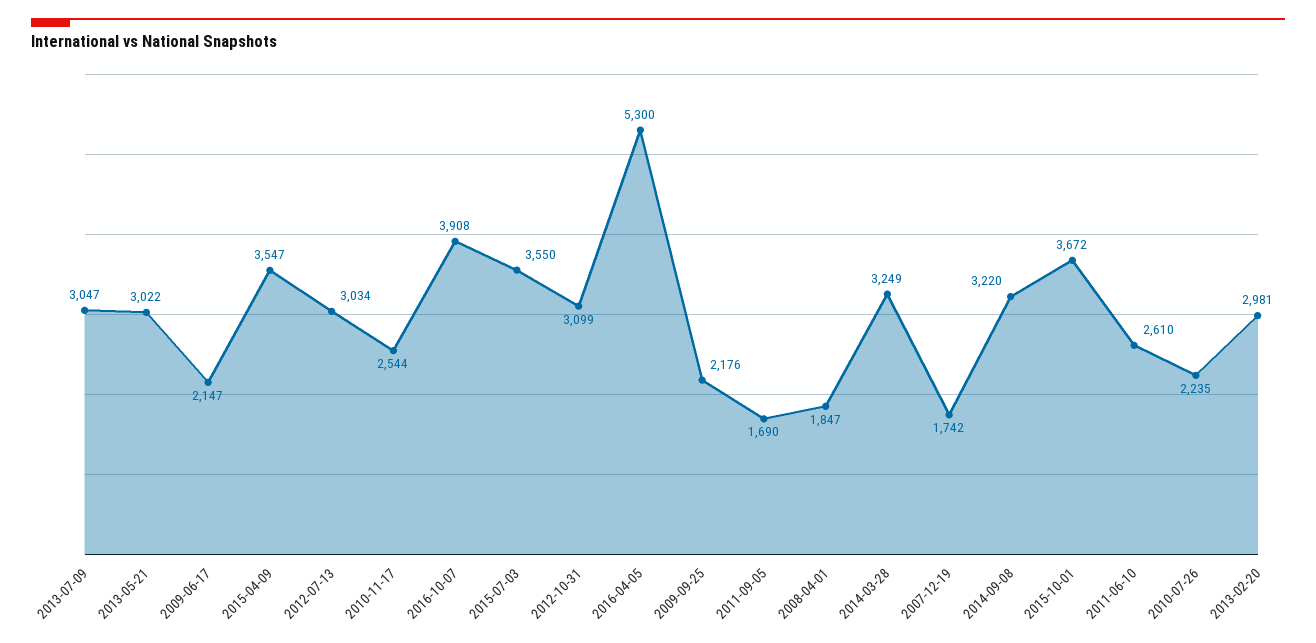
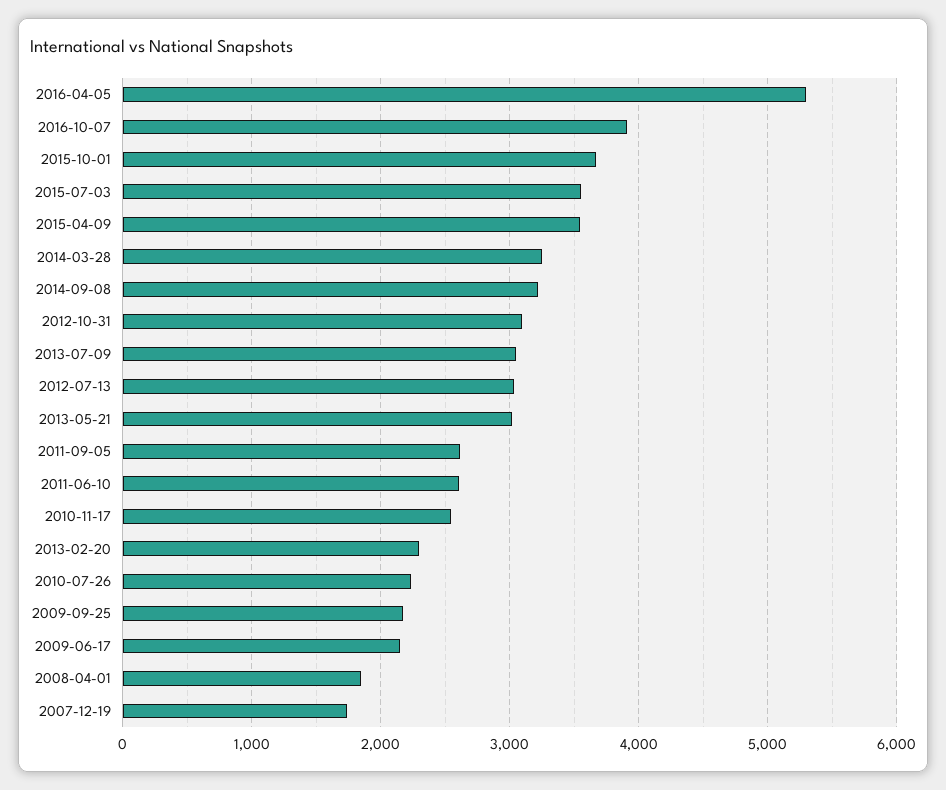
  {
    "2013-07-09": 3047,
    "2013-05-21": 3022,
    "2009-06-17": 2147,
    "2015-04-09": 3547,
    "2012-07-13": 3034,
    "2010-11-17": 2544,
    "2016-10-07": 3908,
    "2015-07-03": 3550,
    "2012-10-31": 3099,
    "2016-04-05": 5300,
    "2009-09-25": 2176,
-   "2011-09-05": 1690,
+   "2011-09-05": 2600,
    "2008-04-01": 1847,
    "2014-03-28": 3249,
    "2007-12-19": 1742,
    "2014-09-08": 3220,
    "2015-10-01": 3672,
    "2011-06-10": 2610,
    "2010-07-26": 2235,
-   "2013-02-20": 2981
+   "2013-02-20": 2300
  }

